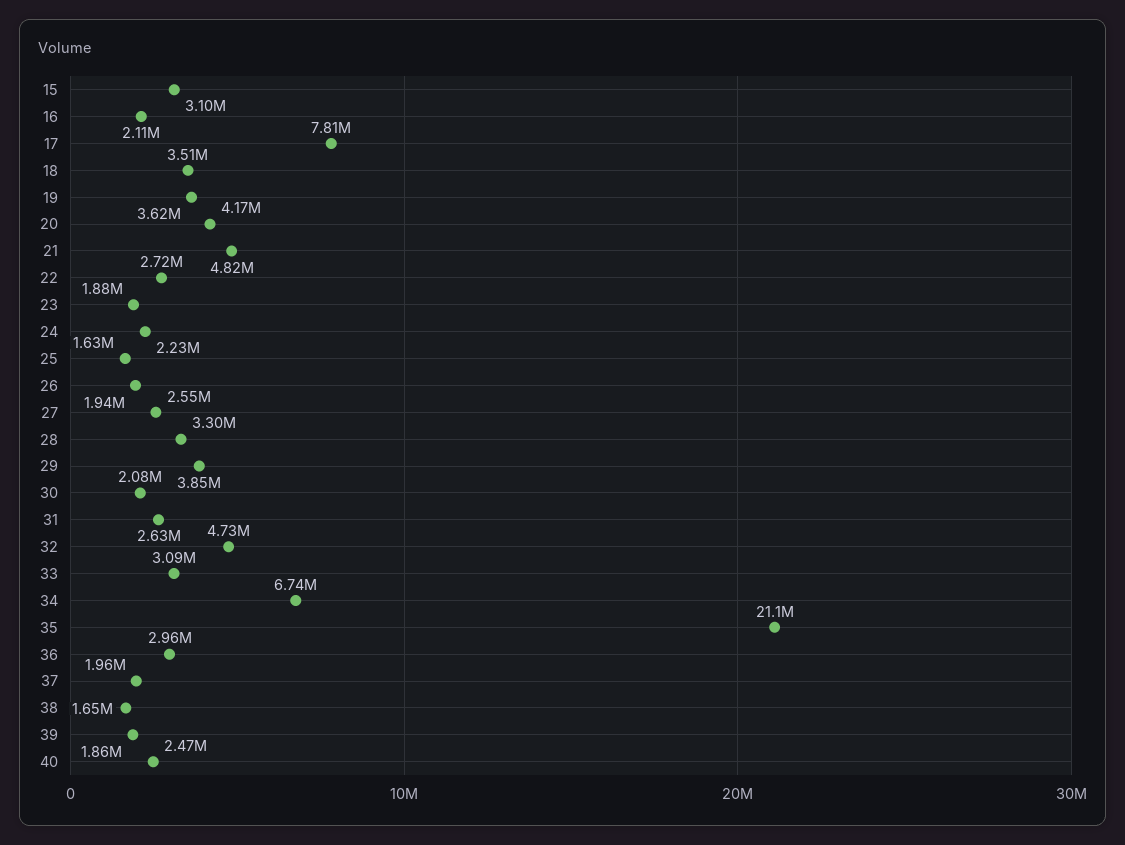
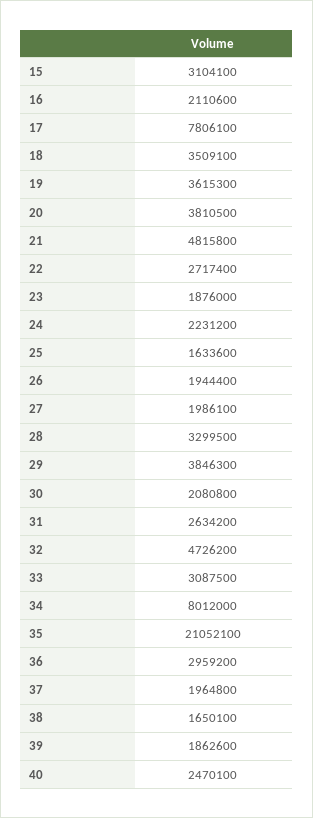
  {
    "15": 3104100,
    "16": 2110600,
    "17": 7806100,
    "18": 3509100,
    "19": 3615300,
-   "20": 4170000,
+   "20": 3810500,
    "21": 4815800,
    "22": 2717400,
    "23": 1876000,
    "24": 2231200,
    "25": 1633600,
    "26": 1944400,
-   "27": 2550000,
+   "27": 1986100,
    "28": 3299500,
    "29": 3846300,
    "30": 2080800,
    "31": 2634200,
    "32": 4726200,
    "33": 3087500,
-   "34": 6740000,
+   "34": 8012000,
    "35": 21052100,
    "36": 2959200,
    "37": 1964800,
    "38": 1650100,
    "39": 1862600,
    "40": 2470100
  }

